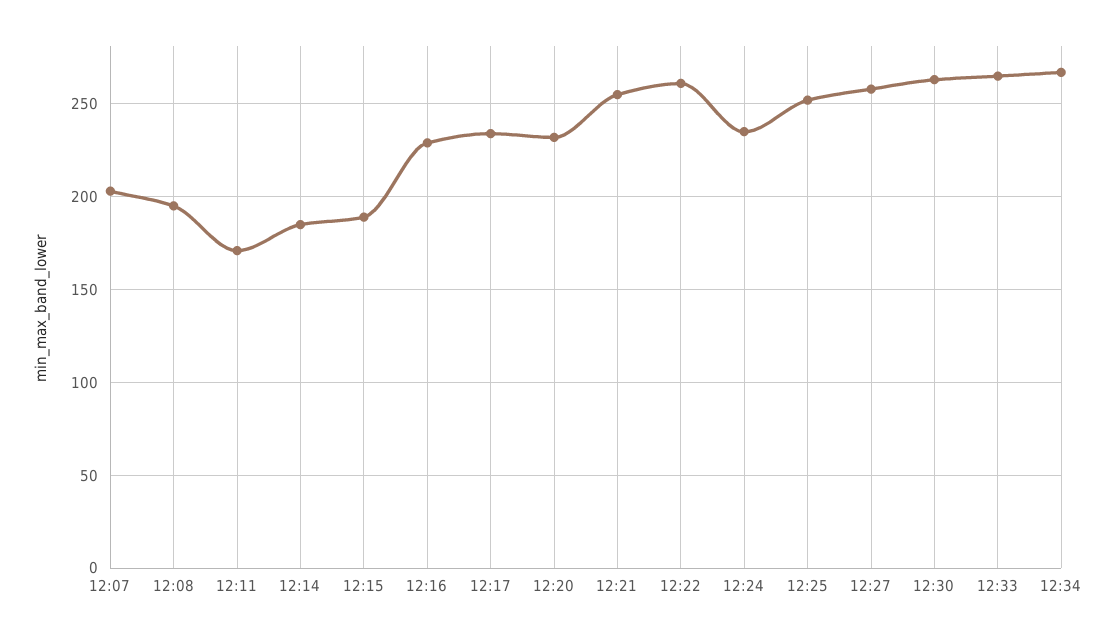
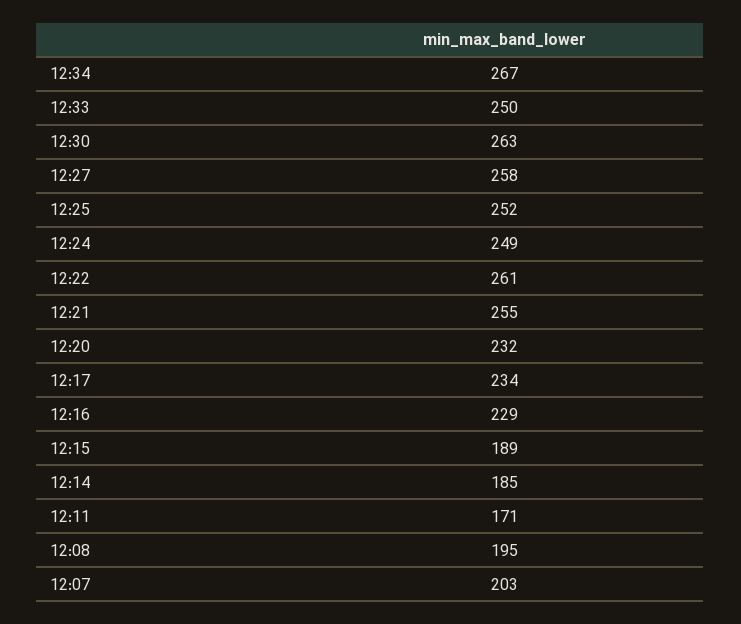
  {
    "12:07": 203,
    "12:08": 195,
    "12:11": 171,
    "12:14": 185,
    "12:15": 189,
    "12:16": 229,
    "12:17": 234,
    "12:20": 232,
    "12:21": 255,
    "12:22": 261,
-   "12:24": 235,
+   "12:24": 249,
    "12:25": 252,
    "12:27": 258,
    "12:30": 263,
-   "12:33": 265,
+   "12:33": 250,
    "12:34": 267
  }

